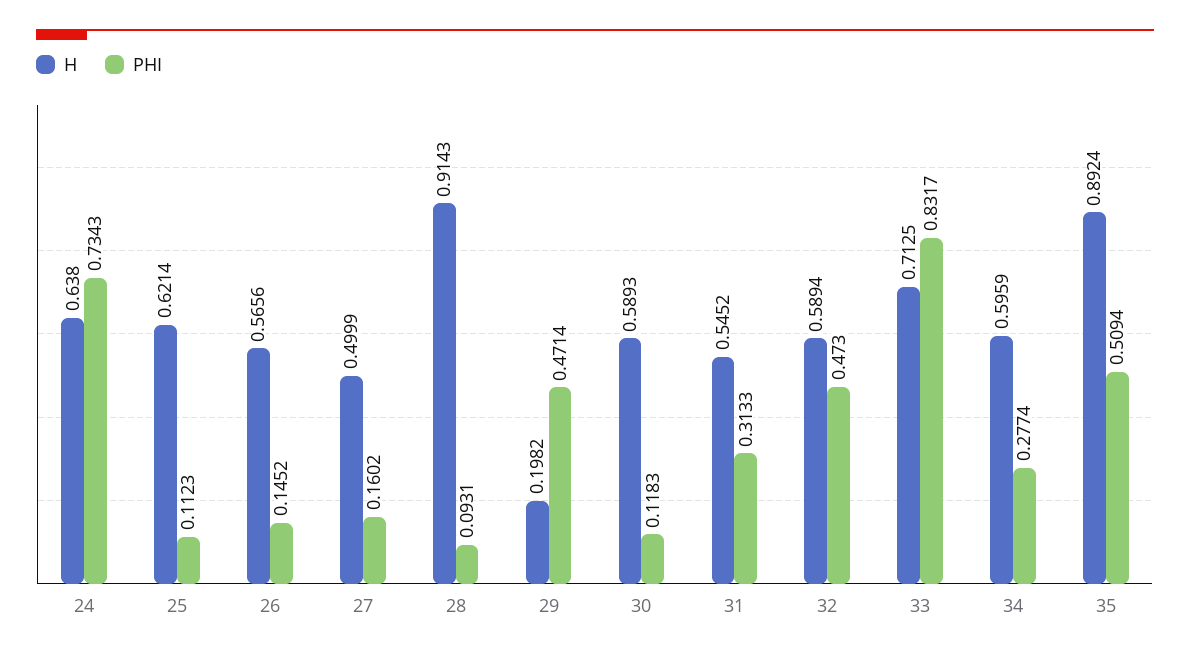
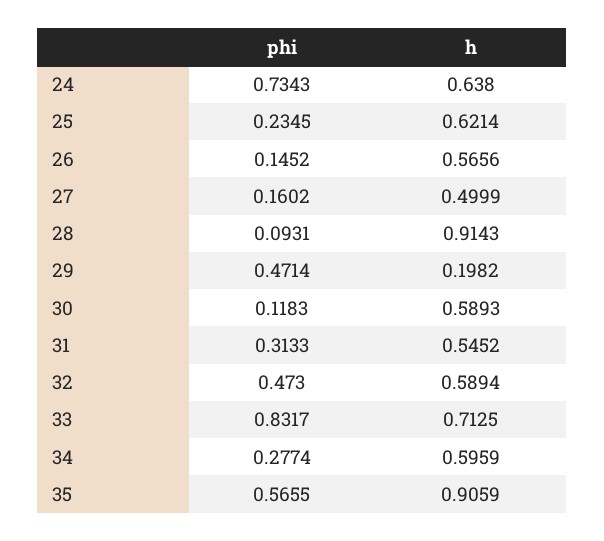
  {
    "H": {
      "24": 0.638,
      "25": 0.6214,
      "26": 0.5656,
      "27": 0.4999,
      "28": 0.9143,
      "29": 0.1982,
      "30": 0.5893,
      "31": 0.5452,
      "32": 0.5894,
      "33": 0.7125,
      "34": 0.5959,
-     "35": 0.8924
+     "35": 0.9059
    },
    "PHI": {
      "24": 0.7343,
-     "25": 0.1123,
+     "25": 0.2345,
      "26": 0.1452,
      "27": 0.1602,
      "28": 0.0931,
      "29": 0.4714,
      "30": 0.1183,
      "31": 0.3133,
      "32": 0.473,
      "33": 0.8317,
      "34": 0.2774,
-     "35": 0.5094
+     "35": 0.5655
    }
  }

